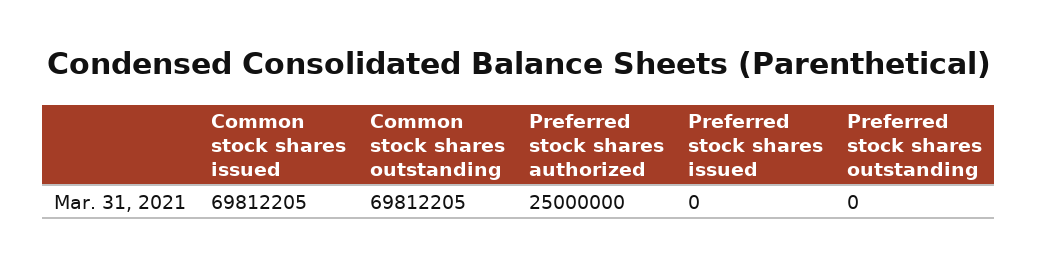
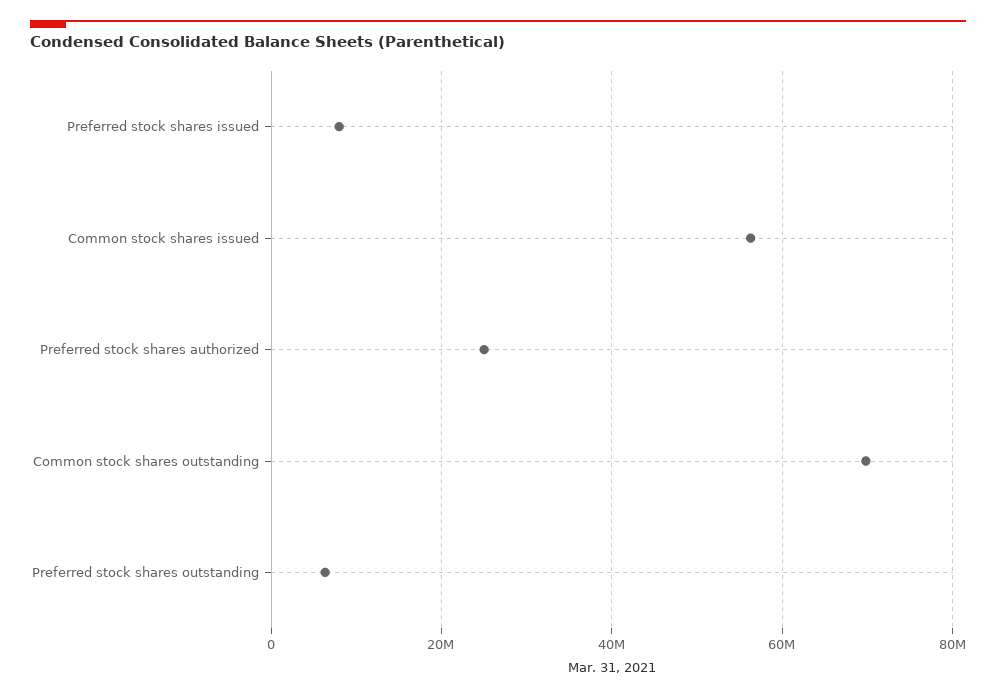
  {
-   "Common stock shares issued": 69812205,
+   "Common stock shares issued": 56000000,
    "Common stock shares outstanding": 69812205,
    "Preferred stock shares authorized": 25000000,
-   "Preferred stock shares issued": 0,
+   "Preferred stock shares issued": 8000000,
-   "Preferred stock shares outstanding": 0
+   "Preferred stock shares outstanding": 6000000
  }

